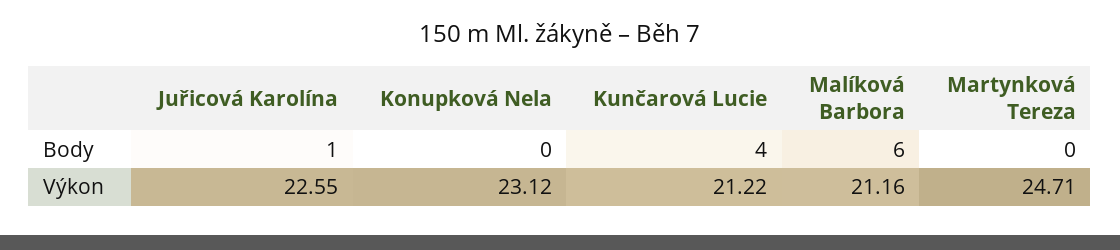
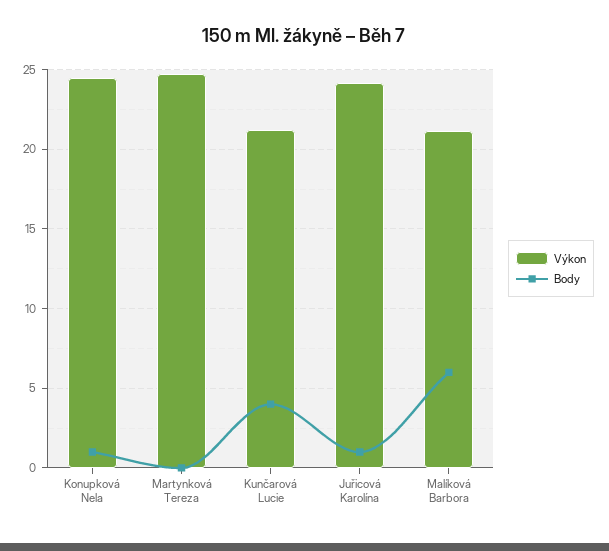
  {
    "Body": {
      "Juřicová Karolína": 1,
-     "Konupková Nela": 0,
+     "Konupková Nela": 1,
      "Kunčarová Lucie": 4,
      "Malíková Barbora": 6,
      "Martynková Tereza": 0
    },
    "Výkon": {
-     "Juřicová Karolína": 22.55,
+     "Juřicová Karolína": 24,
-     "Konupková Nela": 23.12,
+     "Konupková Nela": 24.5,
      "Kunčarová Lucie": 21.22,
      "Malíková Barbora": 21.16,
      "Martynková Tereza": 24.71
    }
  }

